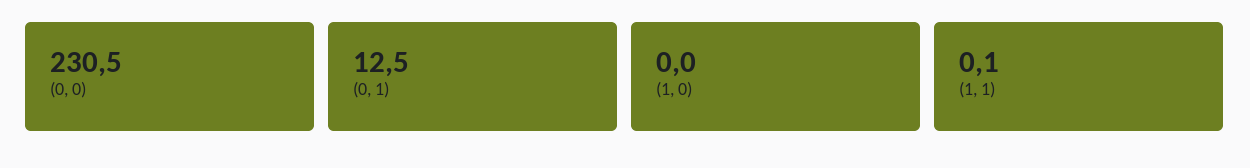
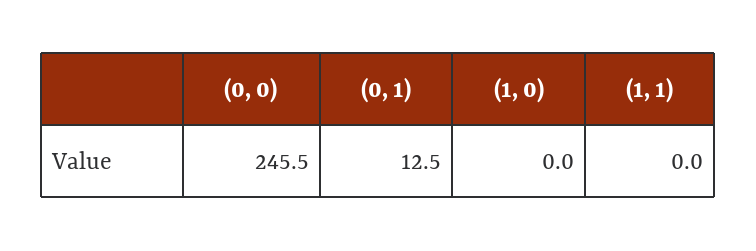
  {
-   "(0, 0)": 230.5,
+   "(0, 0)": 245.5,
    "(0, 1)": 12.5,
    "(1, 0)": 0,
-   "(1, 1)": 0.1
+   "(1, 1)": 0
  }

